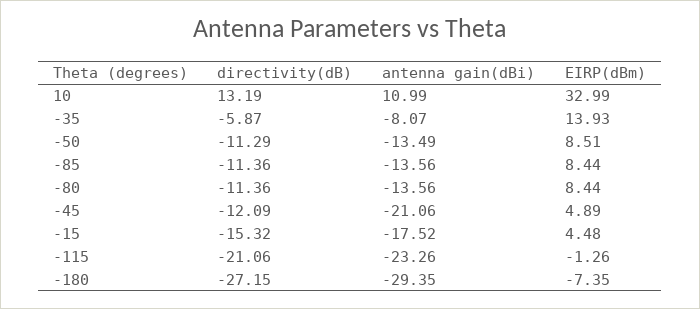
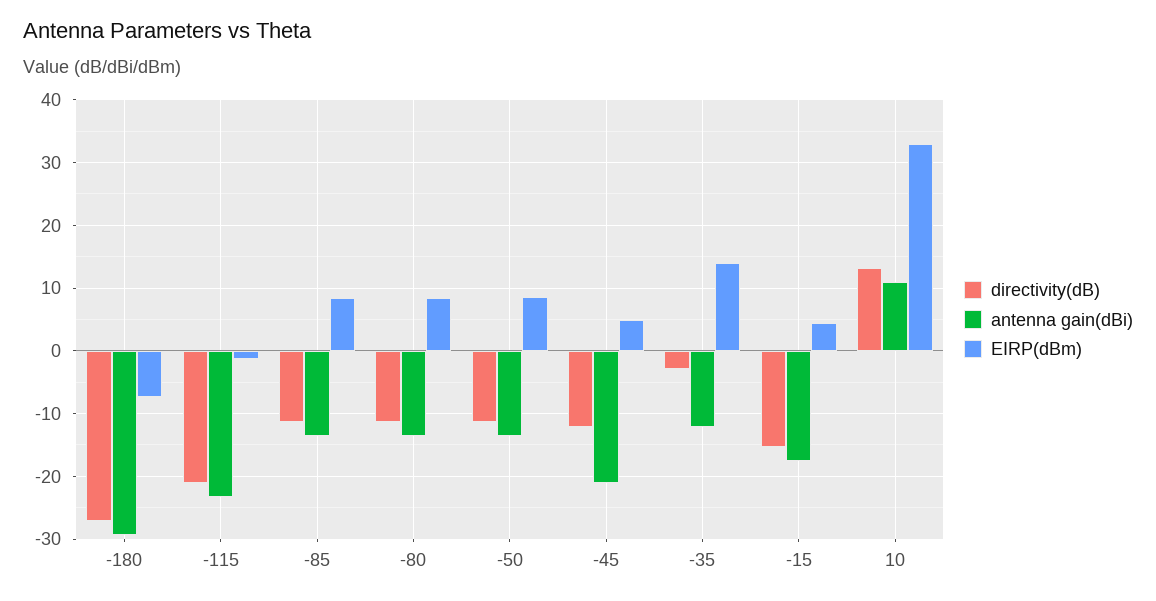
  {
    "directivity(dB)": {
      "10": 13.19,
-     "-35": -5.87,
+     "-35": -3,
      "-50": -11.29,
      "-85": -11.36,
      "-80": -11.36,
      "-45": -12.09,
      "-15": -15.32,
      "-115": -21.06,
      "-180": -27.15
    },
    "antenna gain(dBi)": {
      "10": 10.99,
-     "-35": -8.07,
+     "-35": -12,
      "-50": -13.49,
      "-85": -13.56,
      "-80": -13.56,
      "-45": -21.06,
      "-15": -17.52,
      "-115": -23.26,
      "-180": -29.35
    },
    "EIRP(dBm)": {
      "10": 32.99,
      "-35": 13.93,
      "-50": 8.51,
      "-85": 8.44,
      "-80": 8.44,
      "-45": 4.89,
      "-15": 4.48,
      "-115": -1.26,
      "-180": -7.35
    }
  }

